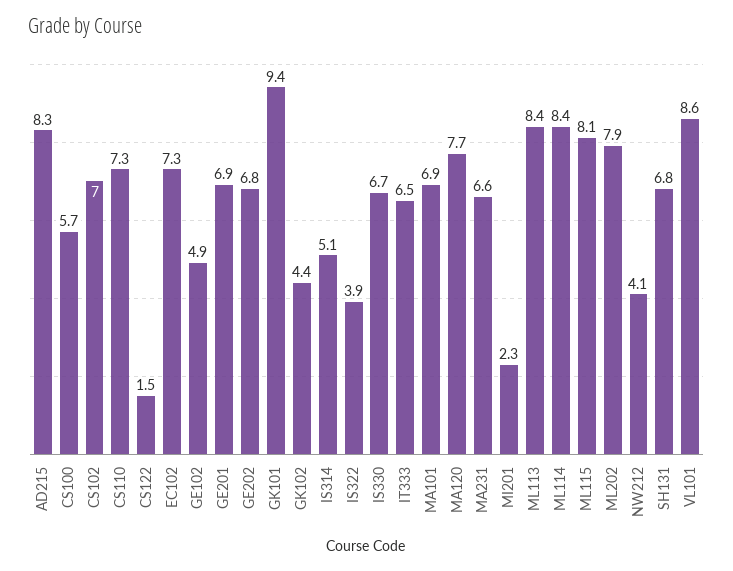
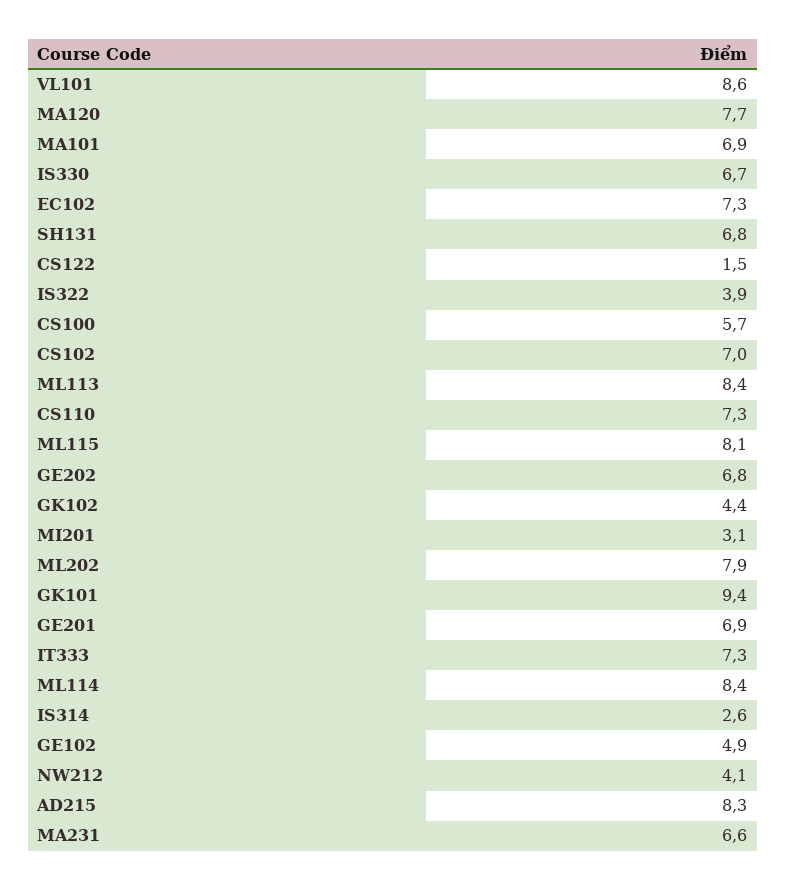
  {
    "AD215": 8.3,
    "CS100": 5.7,
    "CS102": 7,
    "CS110": 7.3,
    "CS122": 1.5,
    "EC102": 7.3,
    "GE102": 4.9,
    "GE201": 6.9,
    "GE202": 6.8,
    "GK101": 9.4,
    "GK102": 4.4,
-   "IS314": 5.1,
+   "IS314": 2.6,
    "IS322": 3.9,
    "IS330": 6.7,
-   "IT333": 6.5,
+   "IT333": 7.3,
    "MA101": 6.9,
    "MA120": 7.7,
    "MA231": 6.6,
-   "MI201": 2.3,
+   "MI201": 3.1,
    "ML113": 8.4,
    "ML114": 8.4,
    "ML115": 8.1,
    "ML202": 7.9,
    "NW212": 4.1,
    "SH131": 6.8,
    "VL101": 8.6
  }

